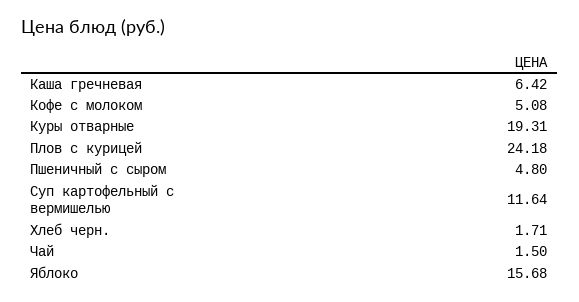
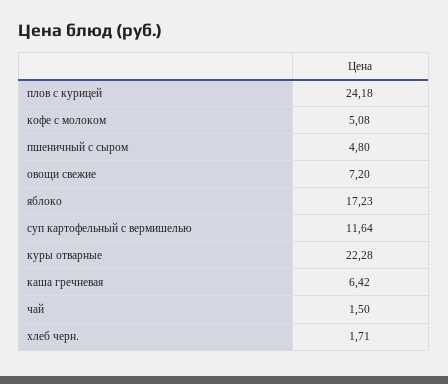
  {
    "Каша гречневая": 6.42,
    "Кофе с молоком": 5.08,
-   "Куры отварные": 19.31,
+   "Куры отварные": 22.28,
    "Плов с курицей": 24.18,
    "Пшеничный с сыром": 4.8,
    "Суп картофельный с вермишелью": 11.64,
    "Хлеб черн.": 1.71,
    "Чай": 1.5,
-   "Яблоко": 15.68
+   "Яблоко": 17.23,
+   "овощи свежие": 7.2
  }

